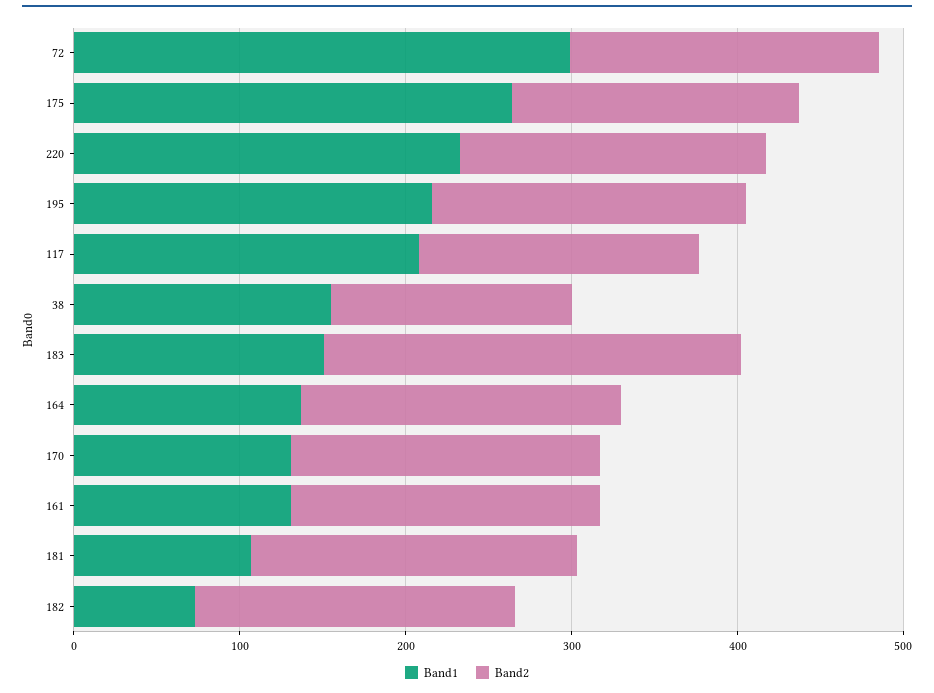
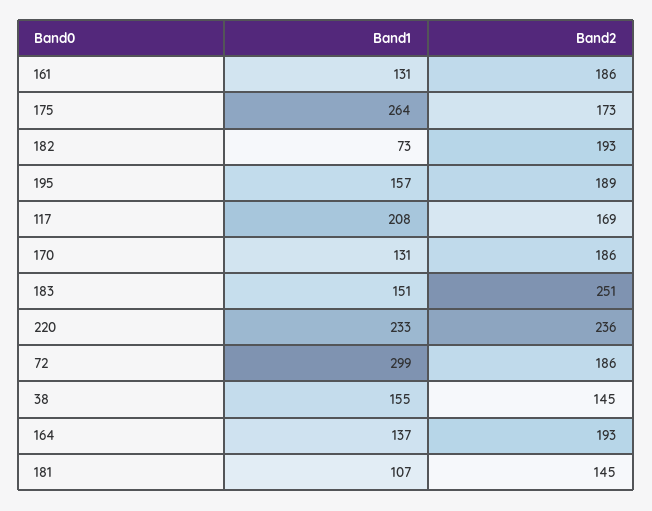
  {
    "Band1": {
      "72": 299,
      "175": 264,
      "220": 233,
-     "195": 220,
+     "195": 157,
      "117": 208,
      "38": 155,
      "183": 151,
      "164": 137,
      "170": 131,
      "161": 131,
      "181": 107,
      "182": 73
    },
    "Band2": {
      "72": 186,
      "175": 173,
-     "220": 180,
+     "220": 236,
      "195": 189,
      "117": 169,
      "38": 145,
      "183": 251,
      "164": 193,
      "170": 186,
      "161": 186,
-     "181": 200,
+     "181": 145,
      "182": 193
    }
  }

